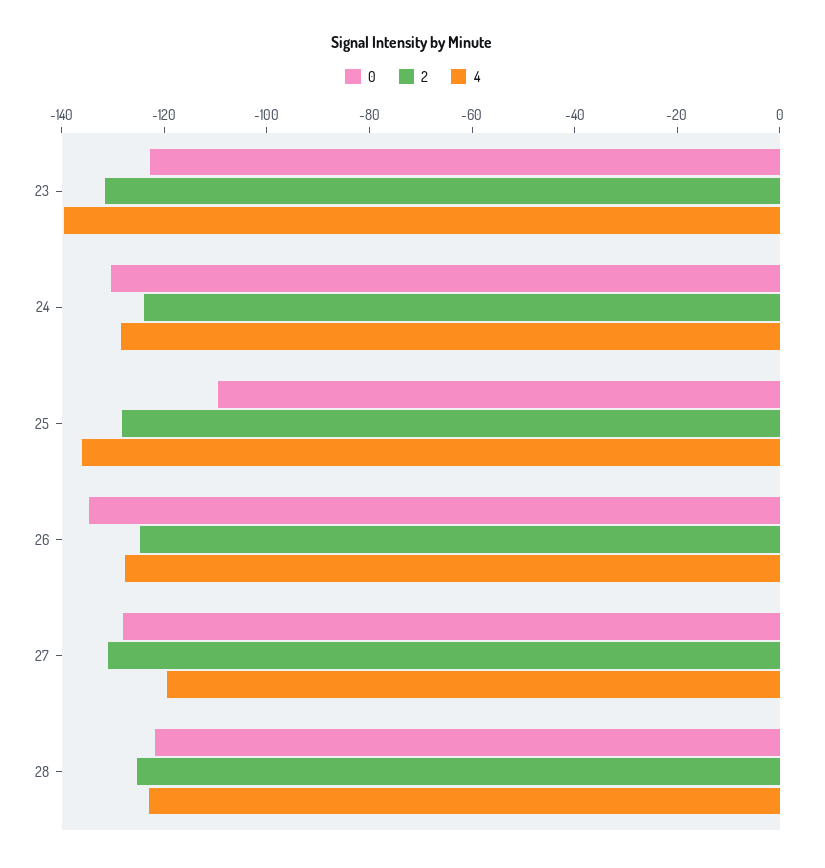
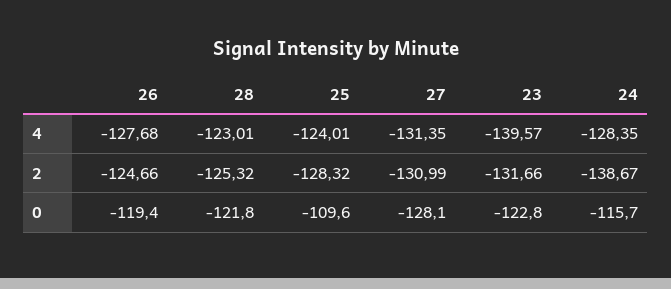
  {
    "0": {
      "23": -122.8,
-     "24": -130,
+     "24": -115.7,
      "25": -109.6,
-     "26": -135,
+     "26": -119.4,
      "27": -128.1,
      "28": -121.8
    },
    "2": {
      "23": -131.66,
-     "24": -125,
+     "24": -138.67,
      "25": -128.32,
      "26": -124.66,
      "27": -130.99,
      "28": -125.32
    },
    "4": {
      "23": -139.57,
      "24": -128.35,
-     "25": -135,
+     "25": -124.01,
      "26": -127.68,
-     "27": -120,
+     "27": -131.35,
      "28": -123.01
    }
  }

